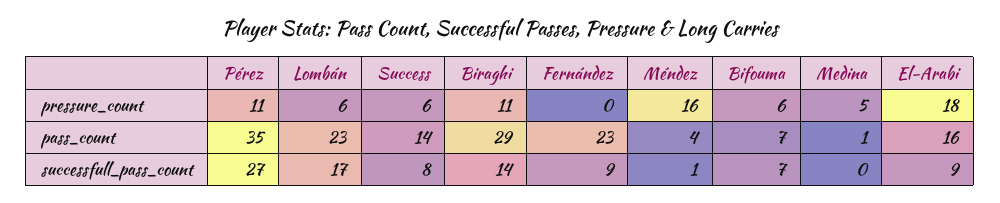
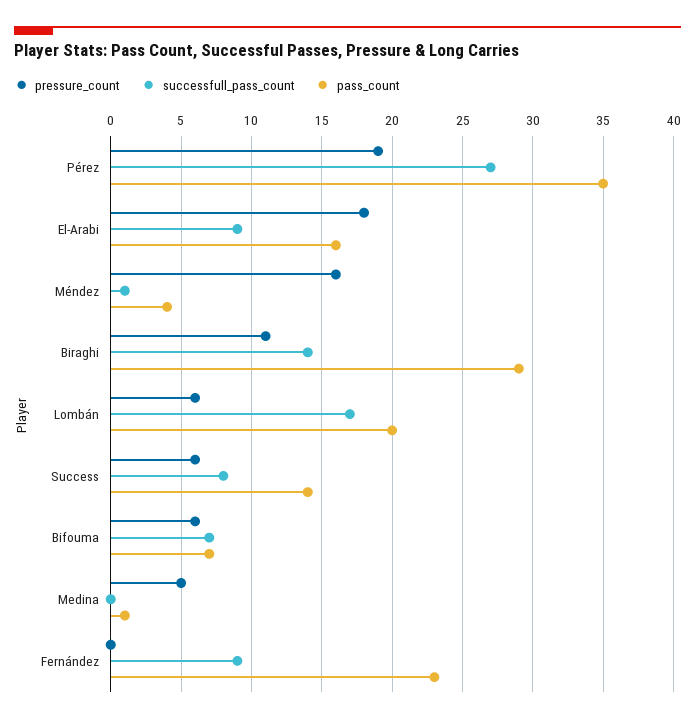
  {
    "pressure_count": {
-     "Pérez": 11,
+     "Pérez": 19,
      "Lombán": 6,
      "Success": 6,
      "Biraghi": 11,
      "Fernández": 0,
      "Méndez": 16,
      "Bifouma": 6,
      "Medina": 5,
      "El-Arabi": 18
    },
    "pass_count": {
      "Pérez": 35,
-     "Lombán": 23,
+     "Lombán": 20,
      "Success": 14,
      "Biraghi": 29,
      "Fernández": 23,
      "Méndez": 4,
      "Bifouma": 7,
      "Medina": 1,
      "El-Arabi": 16
    },
    "successfull_pass_count": {
      "Pérez": 27,
      "Lombán": 17,
      "Success": 8,
      "Biraghi": 14,
      "Fernández": 9,
      "Méndez": 1,
      "Bifouma": 7,
      "Medina": 0,
      "El-Arabi": 9
    }
  }

